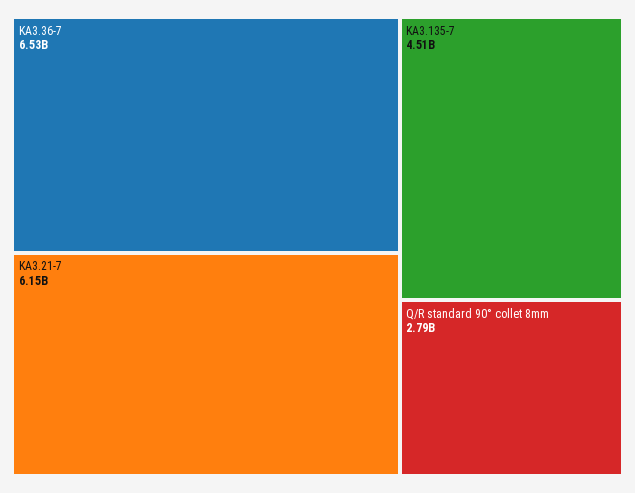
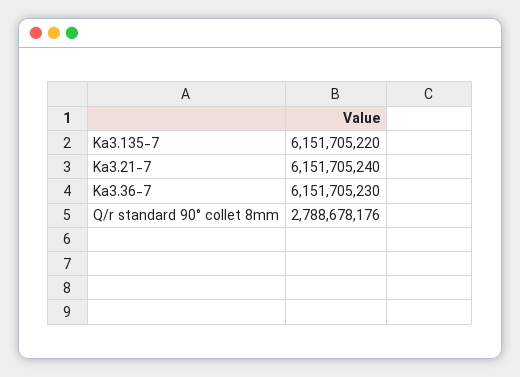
  {
-   "KA3.36-7": 6530000000,
+   "KA3.36-7": 6151705230,
    "KA3.21-7": 6151705240,
-   "KA3.135-7": 4510000000,
+   "KA3.135-7": 6151705220,
    "Q/R standard 90° collet 8mm": 2788678176
  }

